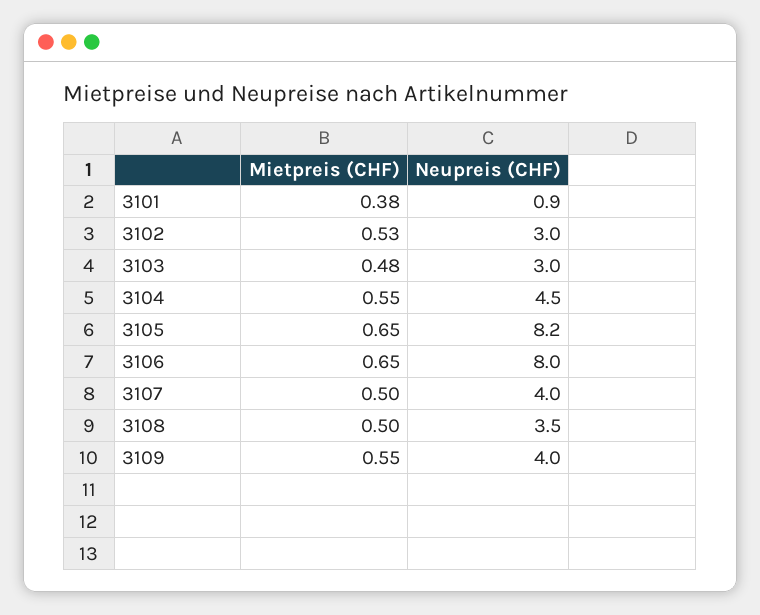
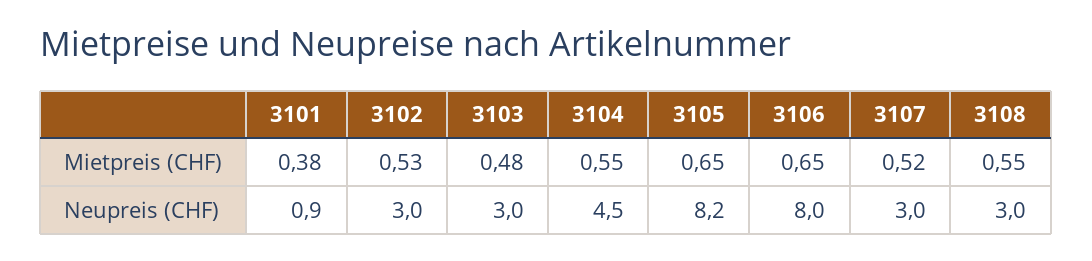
  {
    "Mietpreis (CHF)": {
      "3101": 0.38,
      "3102": 0.53,
      "3103": 0.48,
      "3104": 0.55,
      "3105": 0.65,
      "3106": 0.65,
-     "3107": 0.5,
+     "3107": 0.52,
-     "3108": 0.5,
+     "3108": 0.55
-     "3109": 0.55
    },
    "Neupreis (CHF)": {
      "3101": 0.9,
      "3102": 3,
      "3103": 3,
      "3104": 4.5,
      "3105": 8.2,
      "3106": 8,
-     "3107": 4,
+     "3107": 3,
-     "3108": 3.5,
+     "3108": 3
-     "3109": 4
    }
  }

